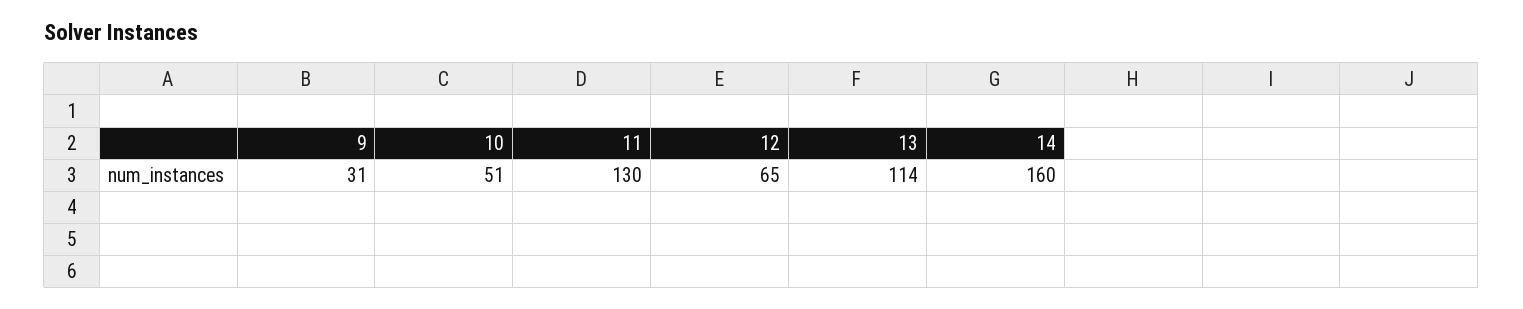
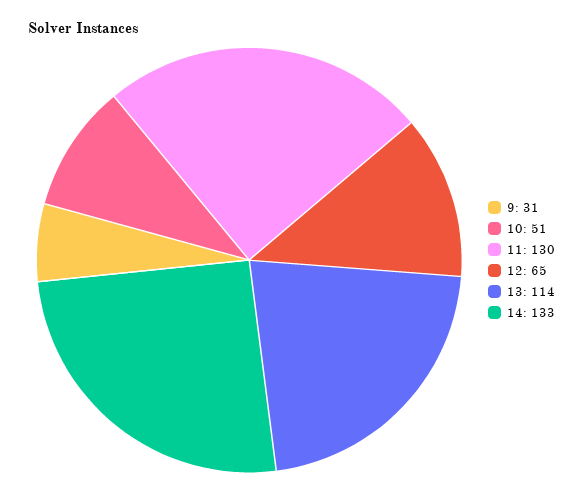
  {
    "9": 31,
    "10": 51,
    "11": 130,
    "12": 65,
    "13": 114,
-   "14": 160
+   "14": 133
  }

